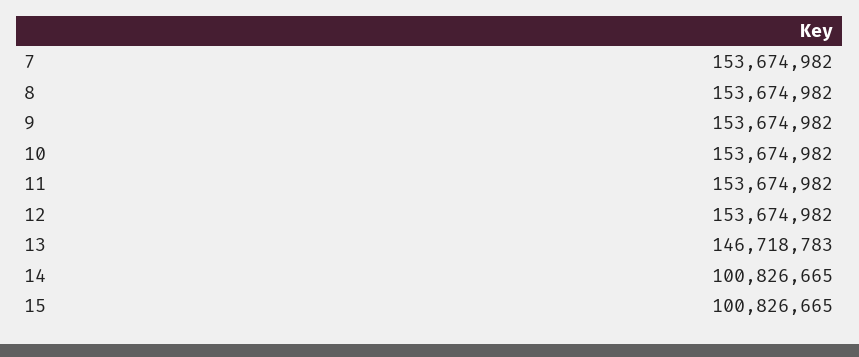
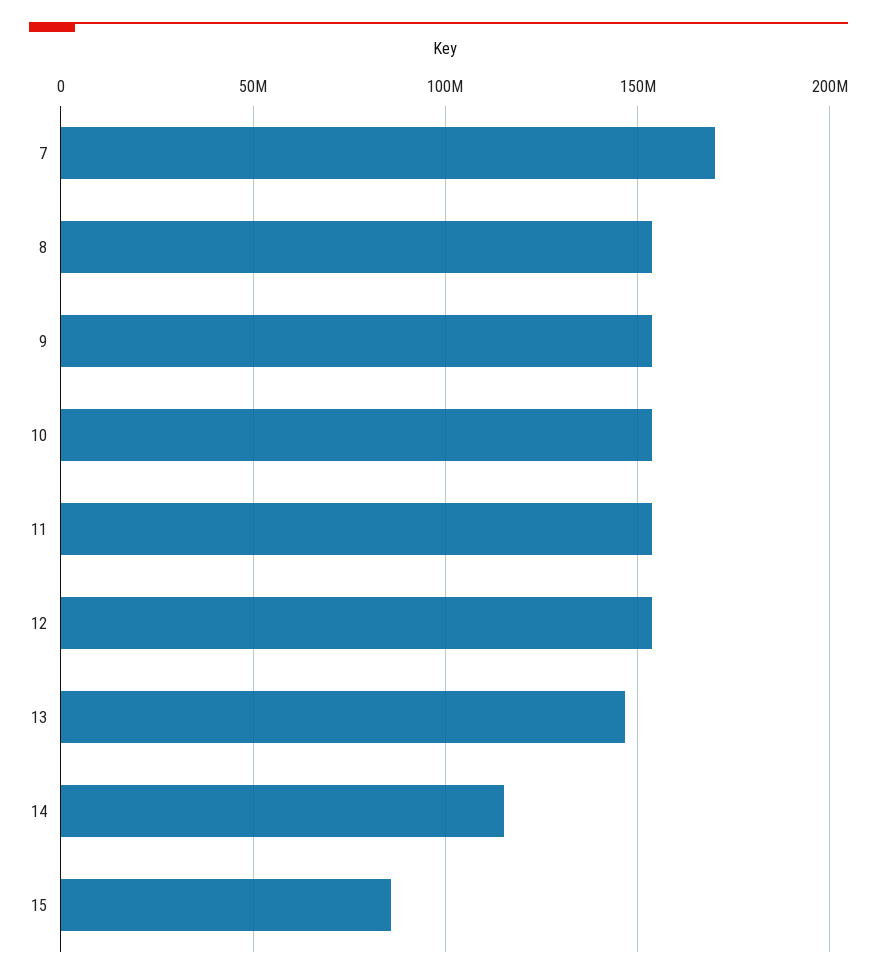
  {
-   "7": 153674982,
+   "7": 170000000,
    "8": 153674982,
    "9": 153674982,
    "10": 153674982,
    "11": 153674982,
    "12": 153674982,
    "13": 146718783,
-   "14": 100826665,
+   "14": 115000000,
-   "15": 100826665
+   "15": 85000000
  }

